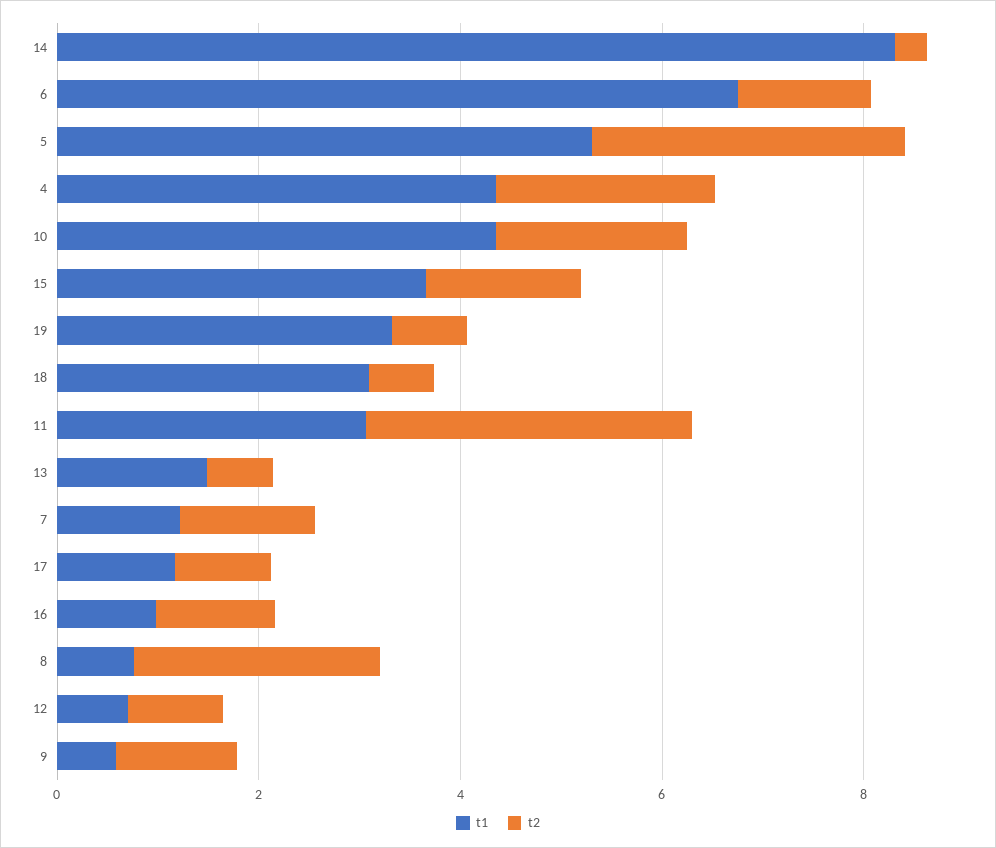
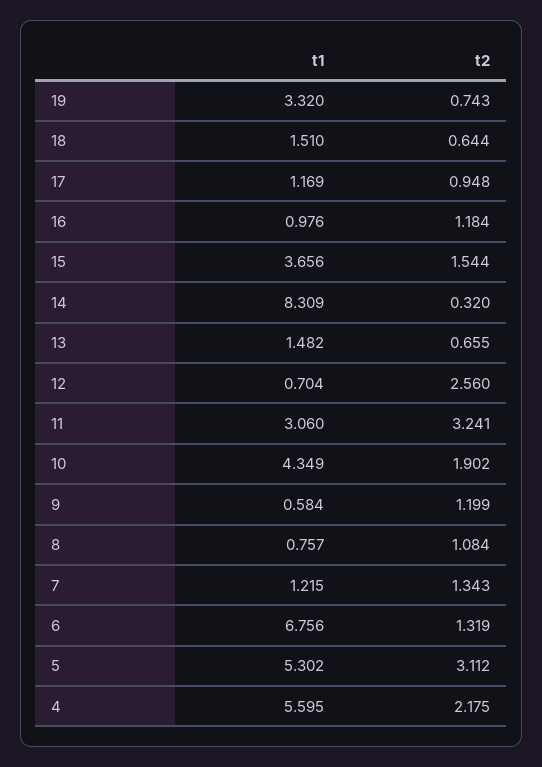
  {
    "t1": {
      "14": 8.309,
      "6": 6.756,
      "5": 5.302,
-     "4": 4.5,
+     "4": 5.595,
      "10": 4.349,
      "15": 3.656,
      "19": 3.32,
-     "18": 3,
+     "18": 1.51,
      "11": 3.06,
      "13": 1.482,
      "7": 1.215,
      "17": 1.169,
      "16": 0.976,
      "8": 0.757,
      "12": 0.704,
      "9": 0.584
    },
    "t2": {
      "14": 0.32,
      "6": 1.319,
      "5": 3.112,
      "4": 2.175,
      "10": 1.902,
      "15": 1.544,
      "19": 0.743,
      "18": 0.644,
      "11": 3.241,
      "13": 0.655,
      "7": 1.343,
      "17": 0.948,
      "16": 1.184,
-     "8": 2.5,
+     "8": 1.084,
-     "12": 1,
+     "12": 2.56,
      "9": 1.199
    }
  }

